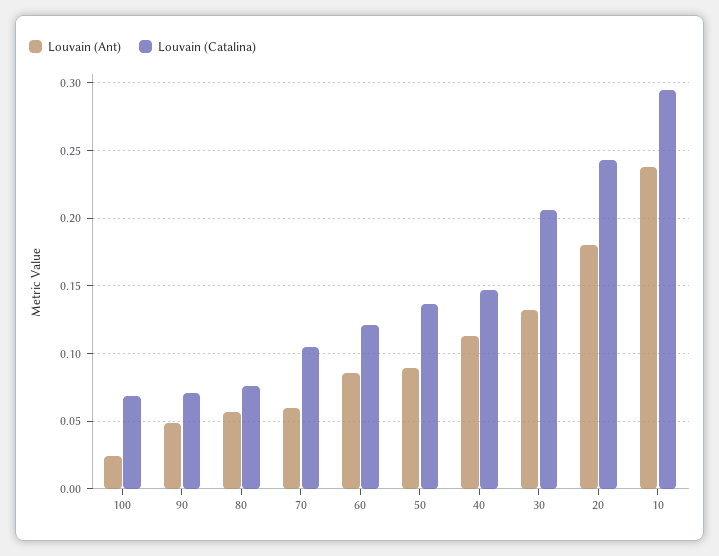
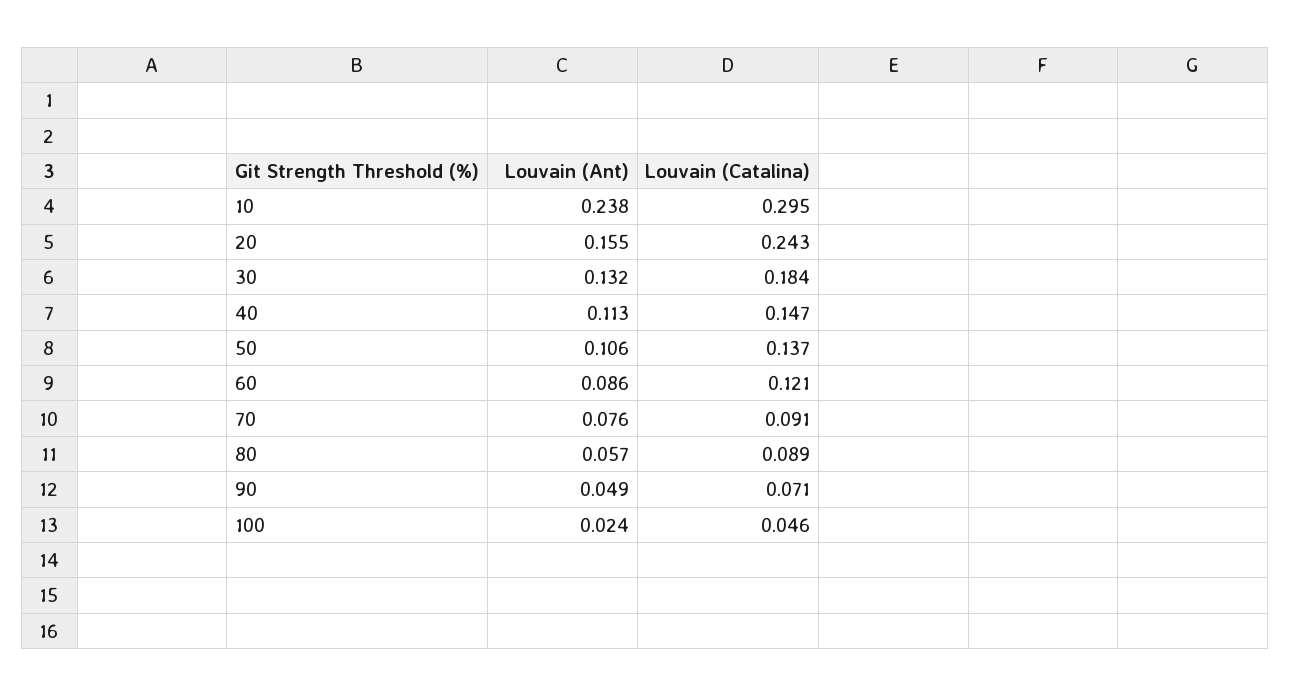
  {
    "Louvain (Ant)": {
      "100": 0.024,
      "90": 0.049,
      "80": 0.057,
-     "70": 0.06,
+     "70": 0.076,
      "60": 0.086,
-     "50": 0.09,
+     "50": 0.106,
      "40": 0.113,
      "30": 0.132,
-     "20": 0.18,
+     "20": 0.155,
      "10": 0.238
    },
    "Louvain (Catalina)": {
-     "100": 0.07,
+     "100": 0.046,
      "90": 0.071,
-     "80": 0.075,
+     "80": 0.089,
-     "70": 0.105,
+     "70": 0.091,
      "60": 0.121,
      "50": 0.137,
      "40": 0.147,
-     "30": 0.205,
+     "30": 0.184,
      "20": 0.243,
      "10": 0.295
    }
  }

